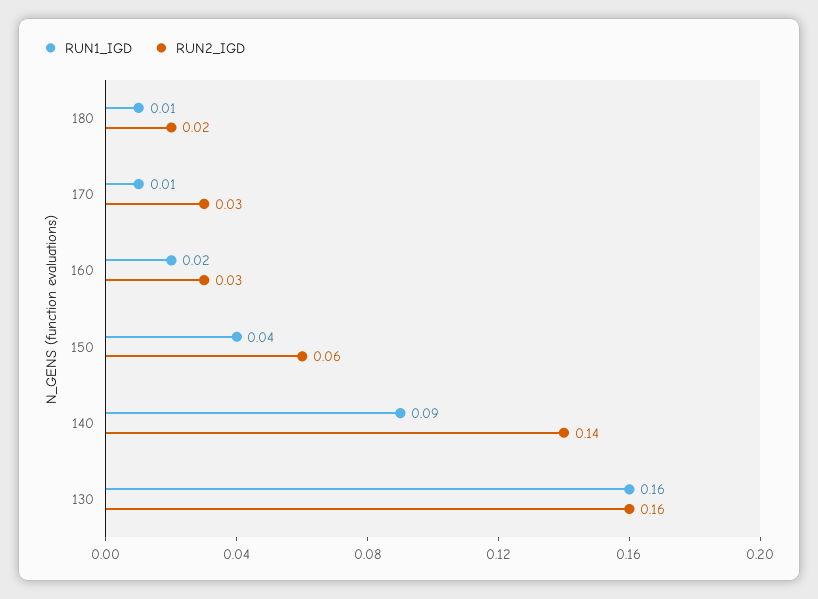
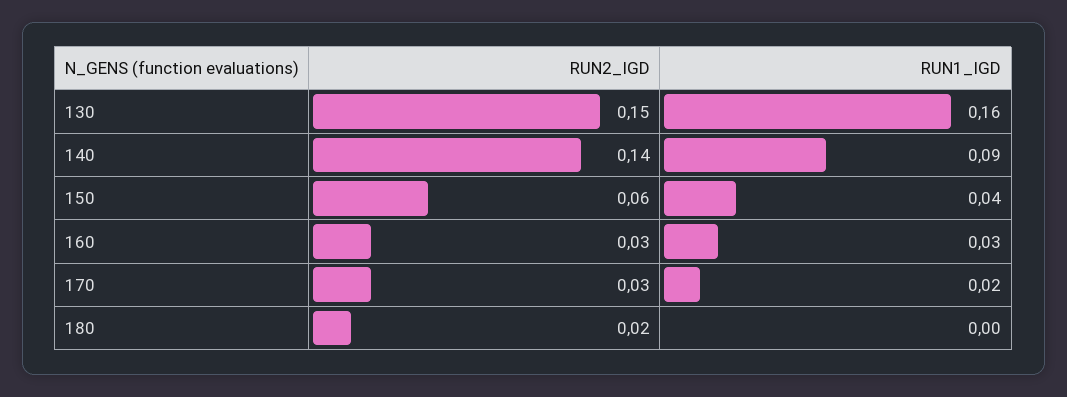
  {
    "RUN1_IGD": {
-     "180": 0.01,
+     "180": 0,
-     "170": 0.01,
+     "170": 0.02,
-     "160": 0.02,
+     "160": 0.03,
      "150": 0.04,
      "140": 0.09,
      "130": 0.16
    },
    "RUN2_IGD": {
      "180": 0.02,
      "170": 0.03,
      "160": 0.03,
      "150": 0.06,
      "140": 0.14,
-     "130": 0.16
+     "130": 0.15
    }
  }

